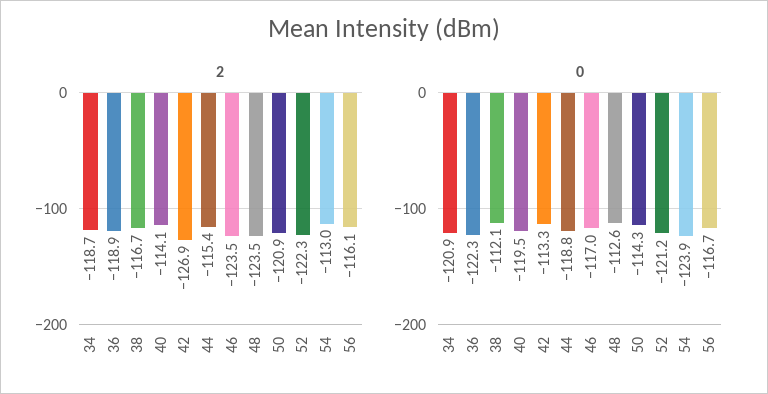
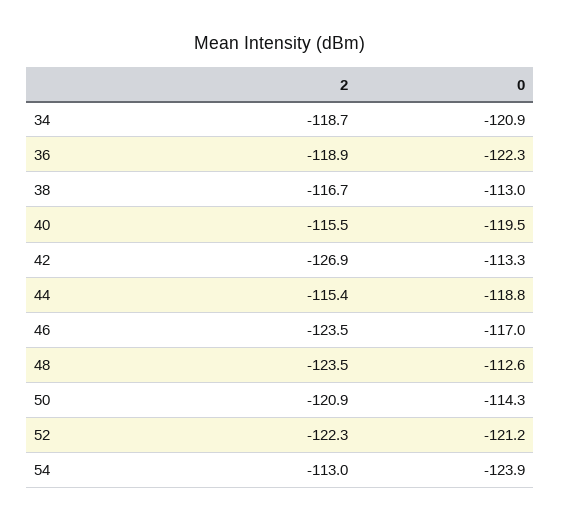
  {
    "2": {
      "34": -118.7,
      "36": -118.9,
      "38": -116.7,
-     "40": -114.1,
+     "40": -115.5,
      "42": -126.9,
      "44": -115.4,
      "46": -123.5,
      "48": -123.5,
      "50": -120.9,
      "52": -122.3,
-     "54": -113,
+     "54": -113
-     "56": -116.1
    },
    "0": {
      "34": -120.9,
      "36": -122.3,
-     "38": -112.1,
+     "38": -113,
      "40": -119.5,
      "42": -113.3,
      "44": -118.8,
      "46": -117,
      "48": -112.6,
      "50": -114.3,
      "52": -121.2,
-     "54": -123.9,
+     "54": -123.9
-     "56": -116.7
    }
  }

